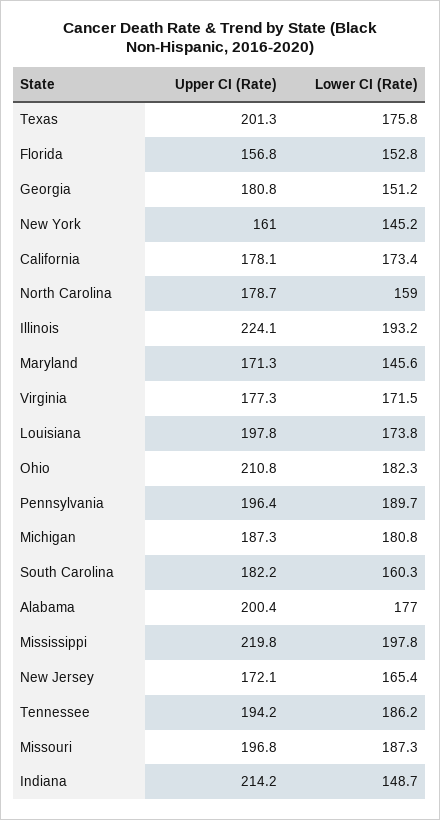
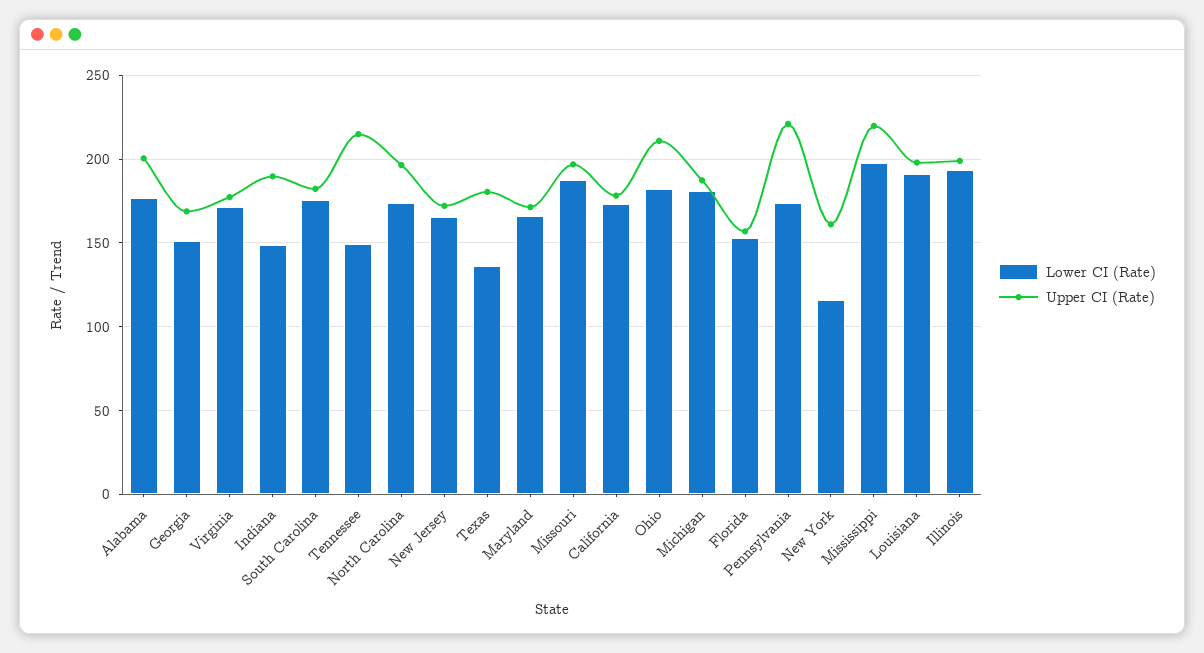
  {
    "Upper CI (Rate)": {
-     "Texas": 201.3,
+     "Texas": 180,
      "Florida": 156.8,
-     "Georgia": 180.8,
+     "Georgia": 170,
      "New York": 161,
      "California": 178.1,
-     "North Carolina": 178.7,
+     "North Carolina": 195,
-     "Illinois": 224.1,
+     "Illinois": 200,
      "Maryland": 171.3,
      "Virginia": 177.3,
      "Louisiana": 197.8,
      "Ohio": 210.8,
-     "Pennsylvania": 196.4,
+     "Pennsylvania": 220,
      "Michigan": 187.3,
      "South Carolina": 182.2,
      "Alabama": 200.4,
      "Mississippi": 219.8,
      "New Jersey": 172.1,
-     "Tennessee": 194.2,
+     "Tennessee": 215,
      "Missouri": 196.8,
-     "Indiana": 214.2
+     "Indiana": 190
    },
    "Lower CI (Rate)": {
-     "Texas": 175.8,
+     "Texas": 135,
      "Florida": 152.8,
      "Georgia": 151.2,
-     "New York": 145.2,
+     "New York": 115,
      "California": 173.4,
-     "North Carolina": 159,
+     "North Carolina": 175,
      "Illinois": 193.2,
-     "Maryland": 145.6,
+     "Maryland": 165,
      "Virginia": 171.5,
-     "Louisiana": 173.8,
+     "Louisiana": 190,
      "Ohio": 182.3,
-     "Pennsylvania": 189.7,
+     "Pennsylvania": 175,
      "Michigan": 180.8,
-     "South Carolina": 160.3,
+     "South Carolina": 175,
      "Alabama": 177,
      "Mississippi": 197.8,
      "New Jersey": 165.4,
-     "Tennessee": 186.2,
+     "Tennessee": 150,
      "Missouri": 187.3,
      "Indiana": 148.7
    }
  }

